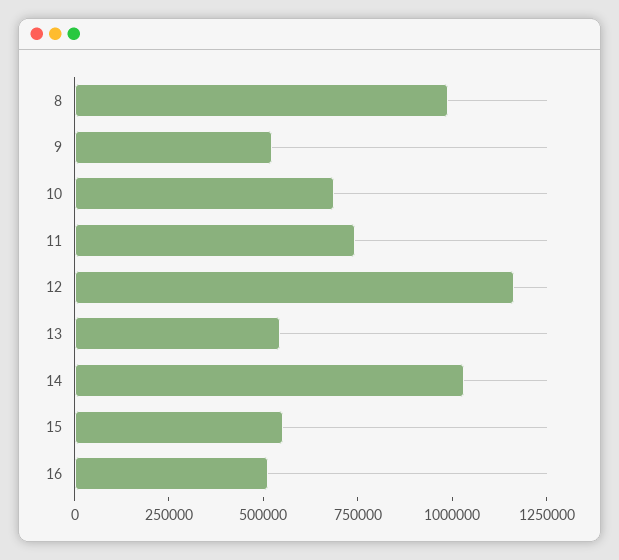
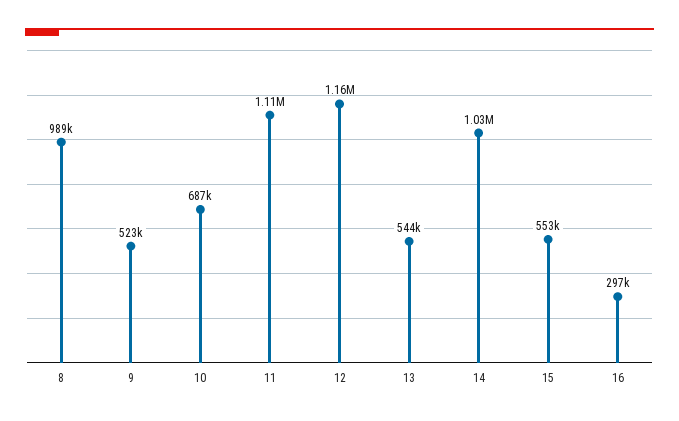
  {
    "8": 989000,
    "9": 523000,
    "10": 687000,
-   "11": 750000,
+   "11": 1110000,
    "12": 1160000,
    "13": 544000,
    "14": 1030000,
    "15": 553000,
-   "16": 500000
+   "16": 297000
  }

